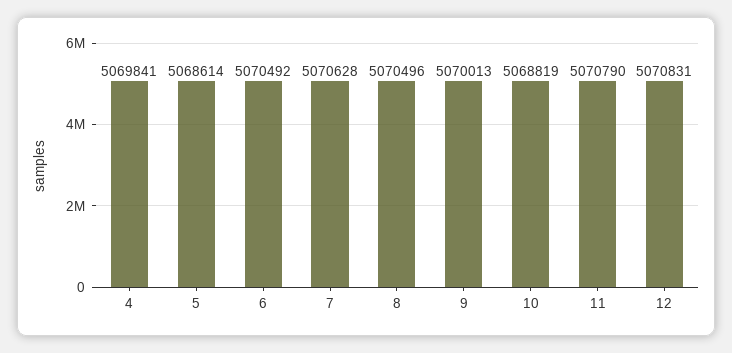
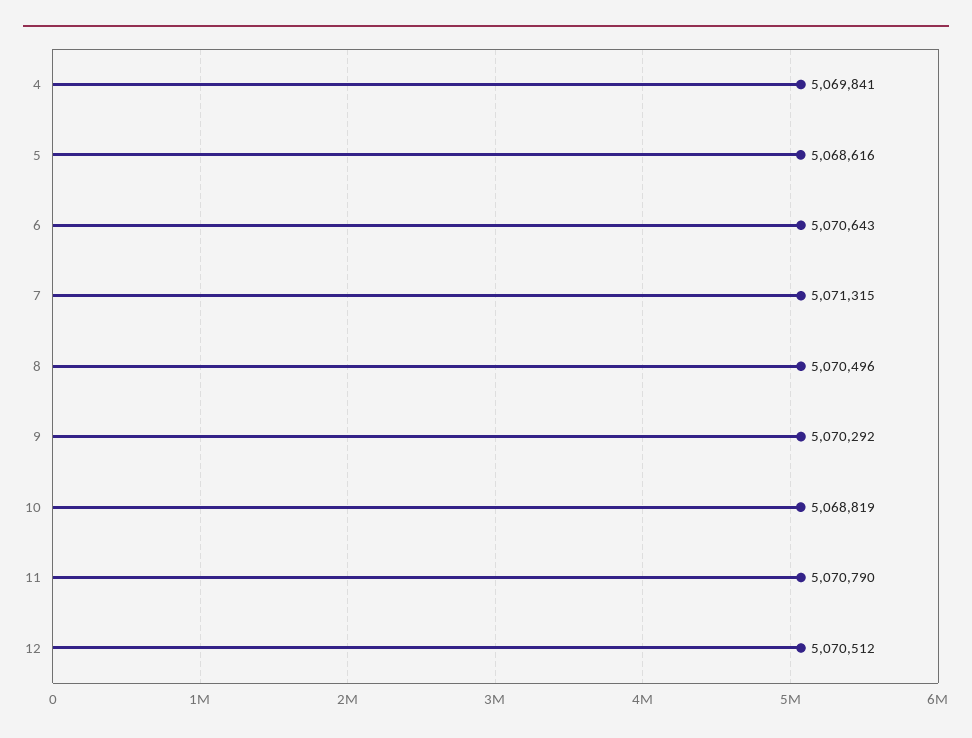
  {
    "4": 5069841,
-   "5": 5068614,
+   "5": 5068616,
-   "6": 5070492,
+   "6": 5070643,
-   "7": 5070628,
+   "7": 5071315,
    "8": 5070496,
-   "9": 5070013,
+   "9": 5070292,
    "10": 5068819,
    "11": 5070790,
-   "12": 5070831
+   "12": 5070512
  }

